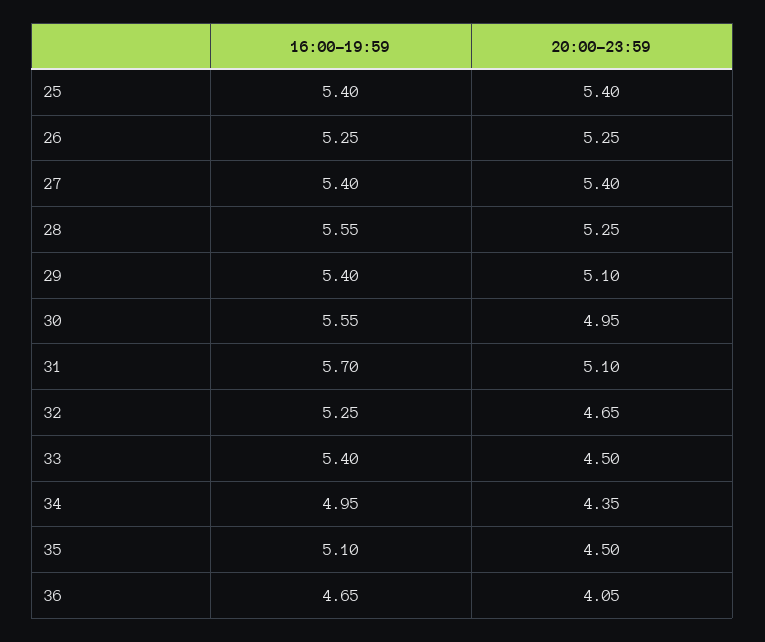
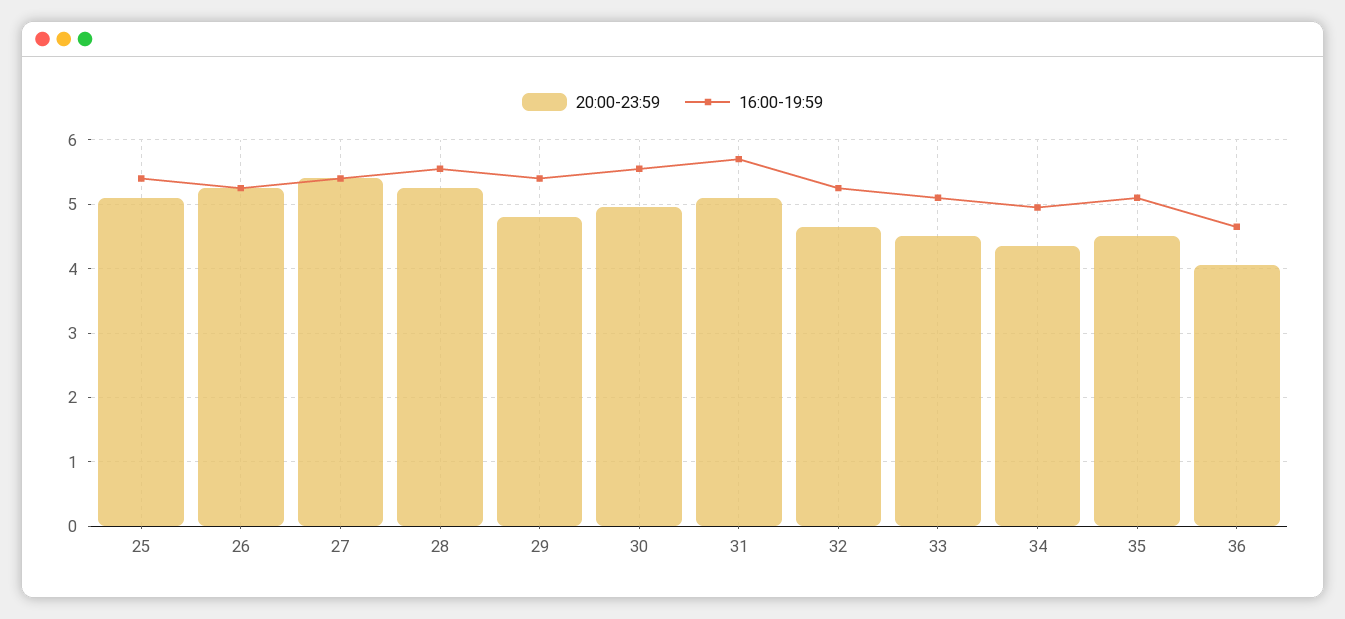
  {
    "16:00-19:59": {
      "25": 5.4,
      "26": 5.25,
      "27": 5.4,
      "28": 5.55,
      "29": 5.4,
      "30": 5.55,
      "31": 5.7,
      "32": 5.25,
-     "33": 5.4,
+     "33": 5.1,
      "34": 4.95,
      "35": 5.1,
      "36": 4.65
    },
    "20:00-23:59": {
-     "25": 5.4,
+     "25": 5.1,
      "26": 5.25,
      "27": 5.4,
      "28": 5.25,
-     "29": 5.1,
+     "29": 4.8,
      "30": 4.95,
      "31": 5.1,
      "32": 4.65,
      "33": 4.5,
      "34": 4.35,
      "35": 4.5,
      "36": 4.05
    }
  }

